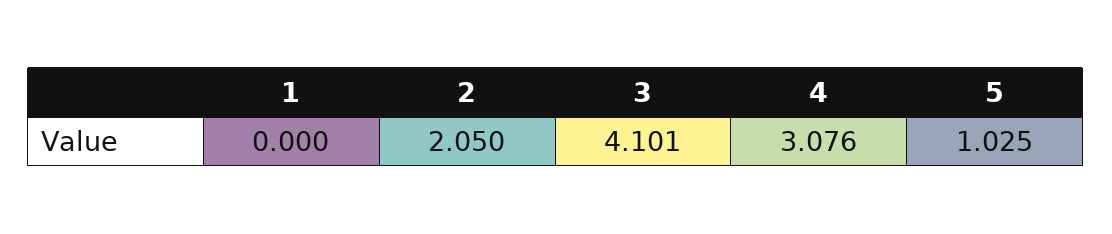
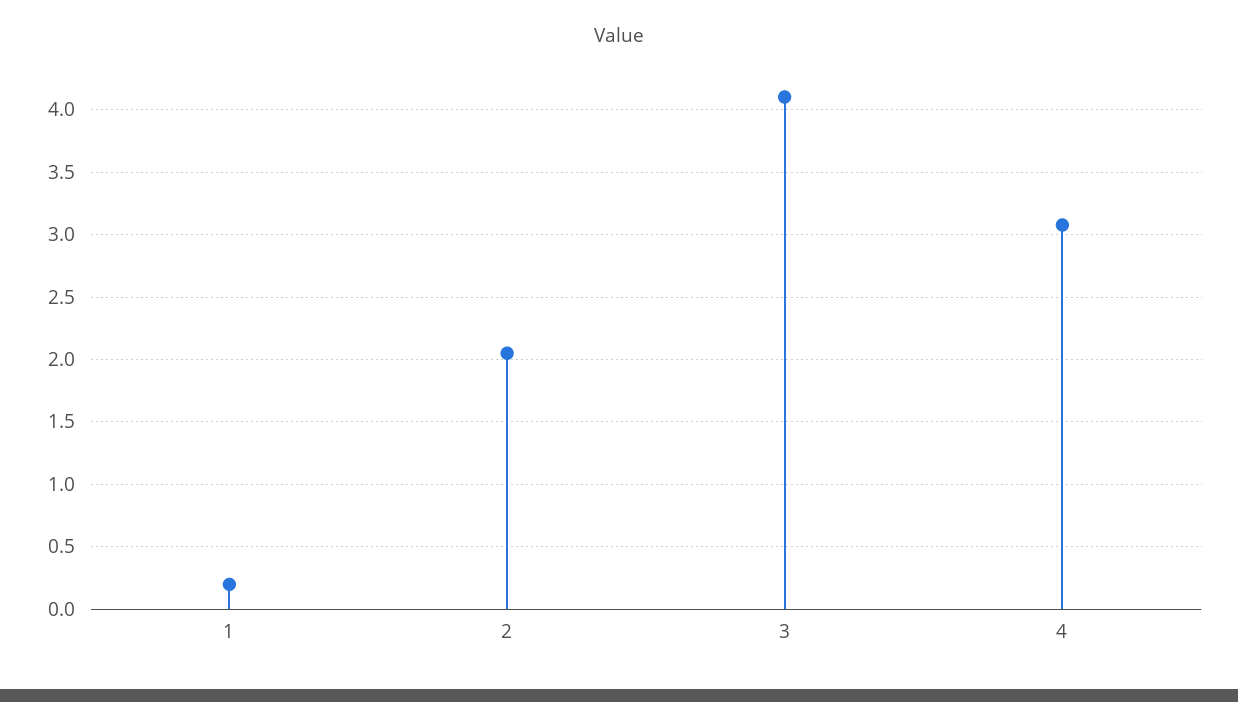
  {
-   "1": 0,
+   "1": 0.2,
    "2": 2.05,
    "3": 4.101,
-   "4": 3.076,
+   "4": 3.076
-   "5": 1.025
  }

